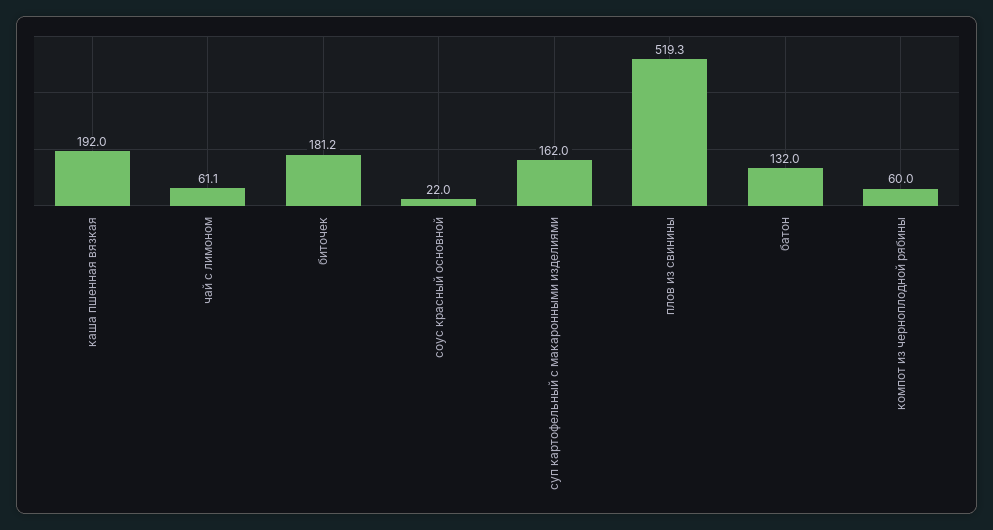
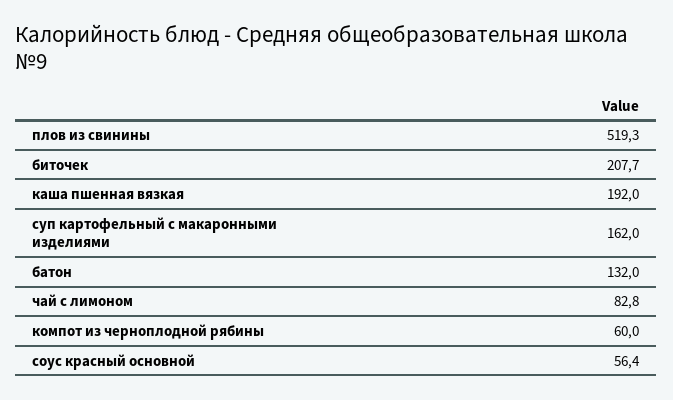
  {
    "каша пшенная вязкая": 192,
-   "чай с лимоном": 61.1,
+   "чай с лимоном": 82.8,
-   "биточек": 181.2,
+   "биточек": 207.7,
-   "соус красный основной": 22,
+   "соус красный основной": 56.4,
    "суп картофельный с макаронными изделиями": 162,
    "плов из свинины": 519.3,
    "батон": 132,
    "компот из черноплодной рябины": 60
  }

